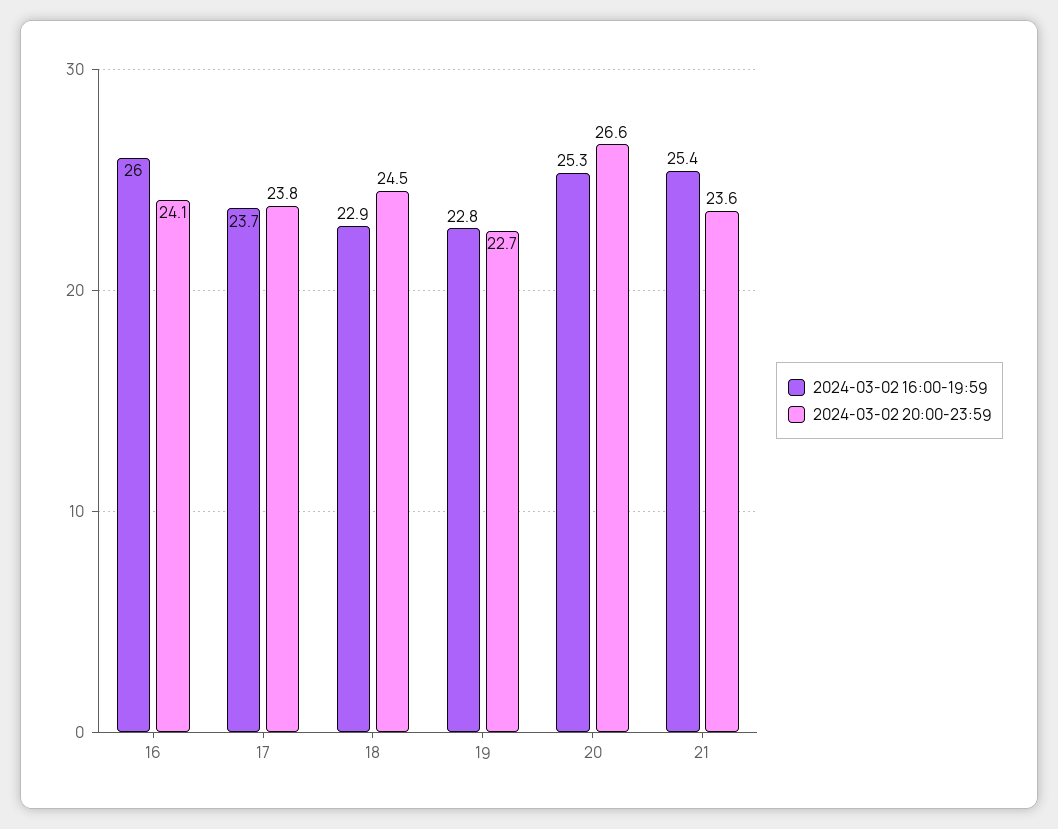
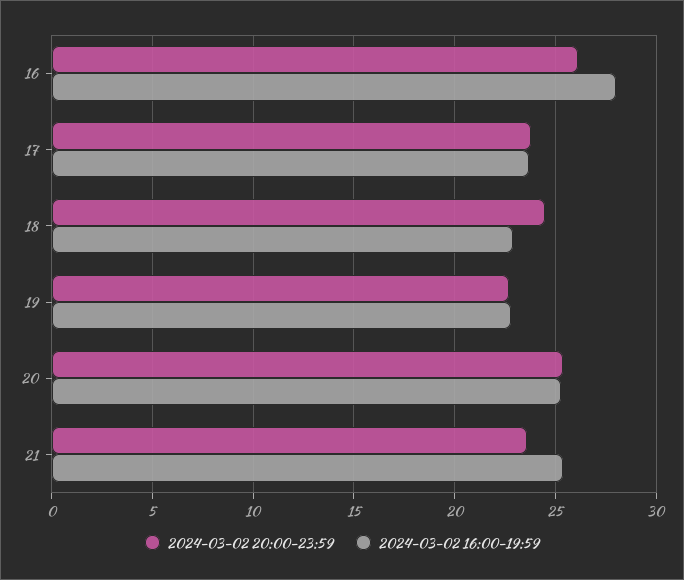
  {
    "2024-03-02 16:00-19:59": {
-     "16": 26,
+     "16": 28,
      "17": 23.7,
      "18": 22.9,
      "19": 22.8,
      "20": 25.3,
      "21": 25.4
    },
    "2024-03-02 20:00-23:59": {
-     "16": 24.1,
+     "16": 26,
      "17": 23.8,
      "18": 24.5,
      "19": 22.7,
-     "20": 26.6,
+     "20": 25.5,
      "21": 23.6
    }
  }

